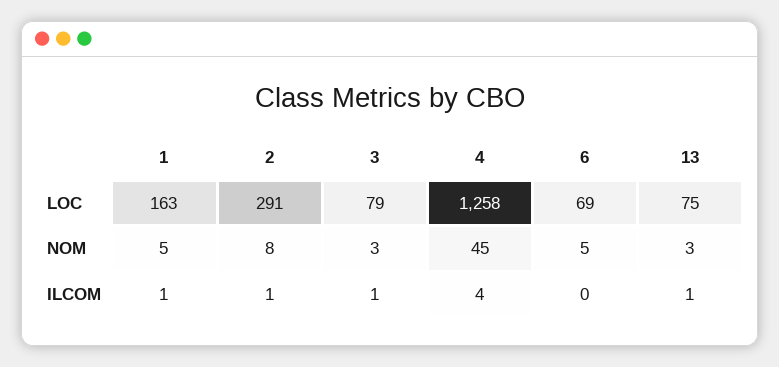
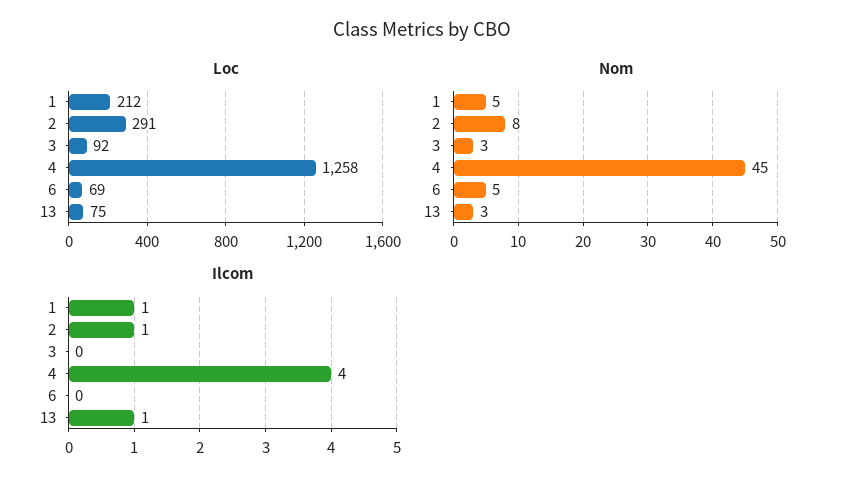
  {
    "LOC": {
-     "1": 163,
+     "1": 212,
      "2": 291,
-     "3": 79,
+     "3": 92,
      "4": 1258,
      "6": 69,
      "13": 75
    },
    "NOM": {
      "1": 5,
      "2": 8,
      "3": 3,
      "4": 45,
      "6": 5,
      "13": 3
    },
    "ILCOM": {
      "1": 1,
      "2": 1,
-     "3": 1,
+     "3": 0,
      "4": 4,
      "6": 0,
      "13": 1
    }
  }

